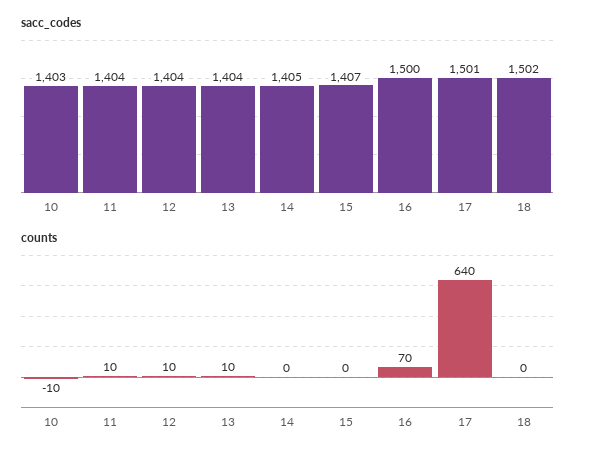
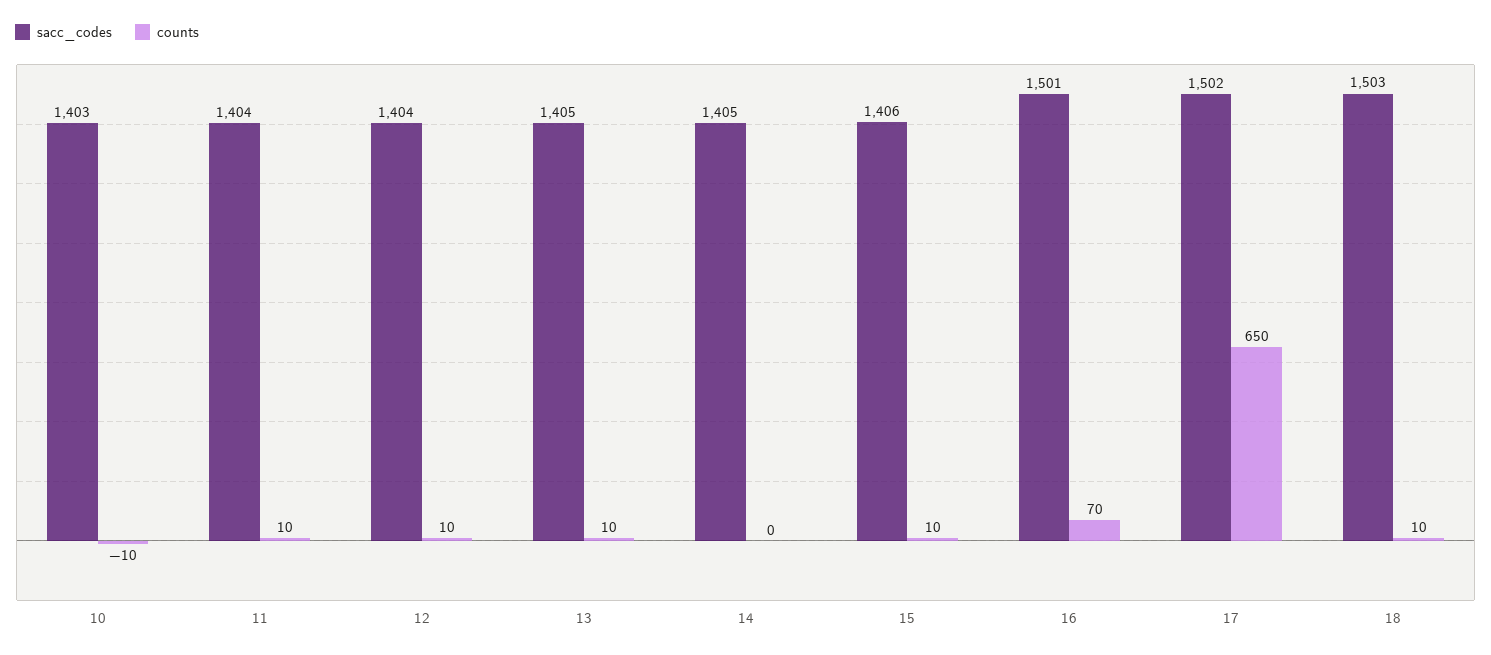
  {
    "sacc_codes": {
      "10": 1403,
      "11": 1404,
      "12": 1404,
-     "13": 1404,
+     "13": 1405,
      "14": 1405,
-     "15": 1407,
+     "15": 1406,
-     "16": 1500,
+     "16": 1501,
-     "17": 1501,
+     "17": 1502,
-     "18": 1502
+     "18": 1503
    },
    "counts": {
      "10": -10,
      "11": 10,
      "12": 10,
      "13": 10,
      "14": 0,
-     "15": 0,
+     "15": 10,
      "16": 70,
-     "17": 640,
+     "17": 650,
-     "18": 0
+     "18": 10
    }
  }

